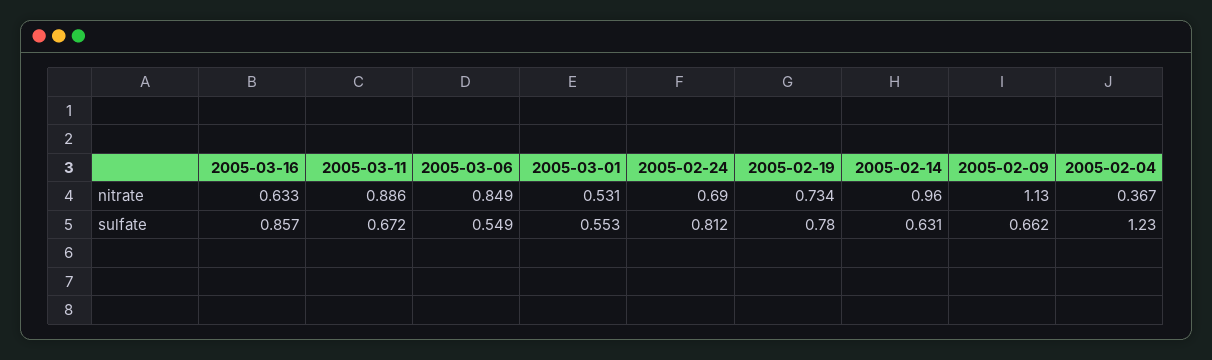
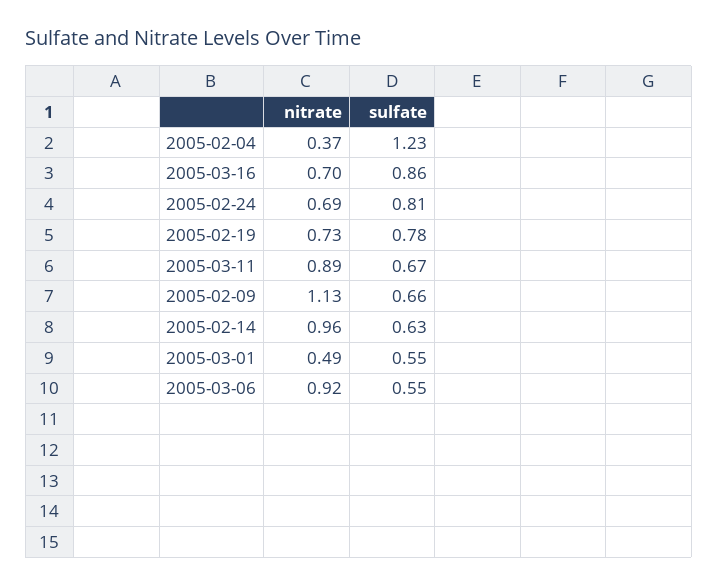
  {
    "2005-03-16": {
-     "nitrate": 0.633,
+     "nitrate": 0.7,
      "sulfate": 0.857
    },
    "2005-03-11": {
      "nitrate": 0.886,
      "sulfate": 0.672
    },
    "2005-03-06": {
-     "nitrate": 0.849,
+     "nitrate": 0.92,
      "sulfate": 0.549
    },
    "2005-03-01": {
-     "nitrate": 0.531,
+     "nitrate": 0.49,
      "sulfate": 0.553
    },
    "2005-02-24": {
      "nitrate": 0.69,
      "sulfate": 0.812
    },
    "2005-02-19": {
      "nitrate": 0.734,
      "sulfate": 0.78
    },
    "2005-02-14": {
      "nitrate": 0.96,
      "sulfate": 0.631
    },
    "2005-02-09": {
      "nitrate": 1.13,
      "sulfate": 0.662
    },
    "2005-02-04": {
      "nitrate": 0.367,
      "sulfate": 1.23
    }
  }

